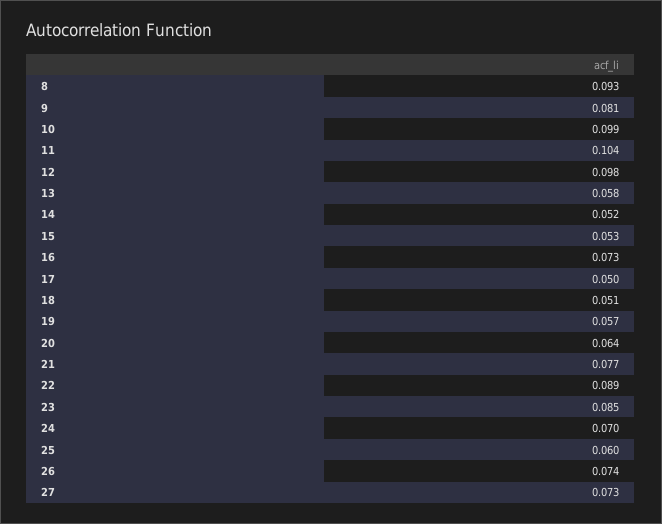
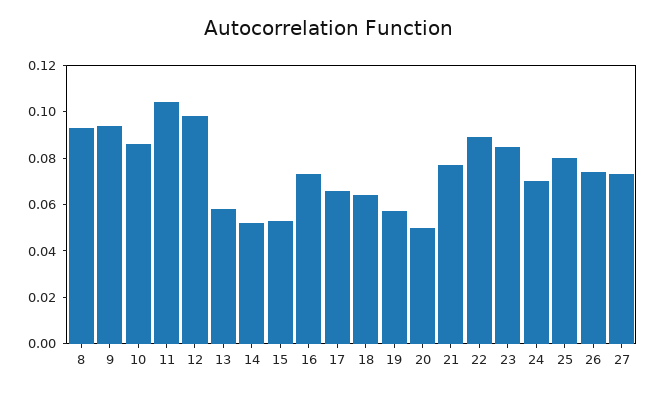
  {
    "8": 0.093,
-   "9": 0.081,
+   "9": 0.095,
-   "10": 0.099,
+   "10": 0.085,
    "11": 0.104,
    "12": 0.098,
    "13": 0.058,
    "14": 0.052,
    "15": 0.053,
    "16": 0.073,
-   "17": 0.05,
+   "17": 0.065,
-   "18": 0.051,
+   "18": 0.065,
    "19": 0.057,
-   "20": 0.064,
+   "20": 0.05,
    "21": 0.077,
    "22": 0.089,
    "23": 0.085,
    "24": 0.07,
-   "25": 0.06,
+   "25": 0.08,
    "26": 0.074,
    "27": 0.073
  }

